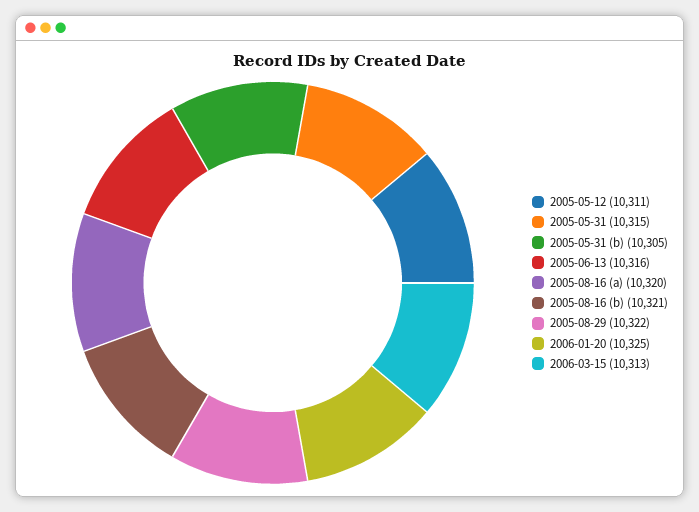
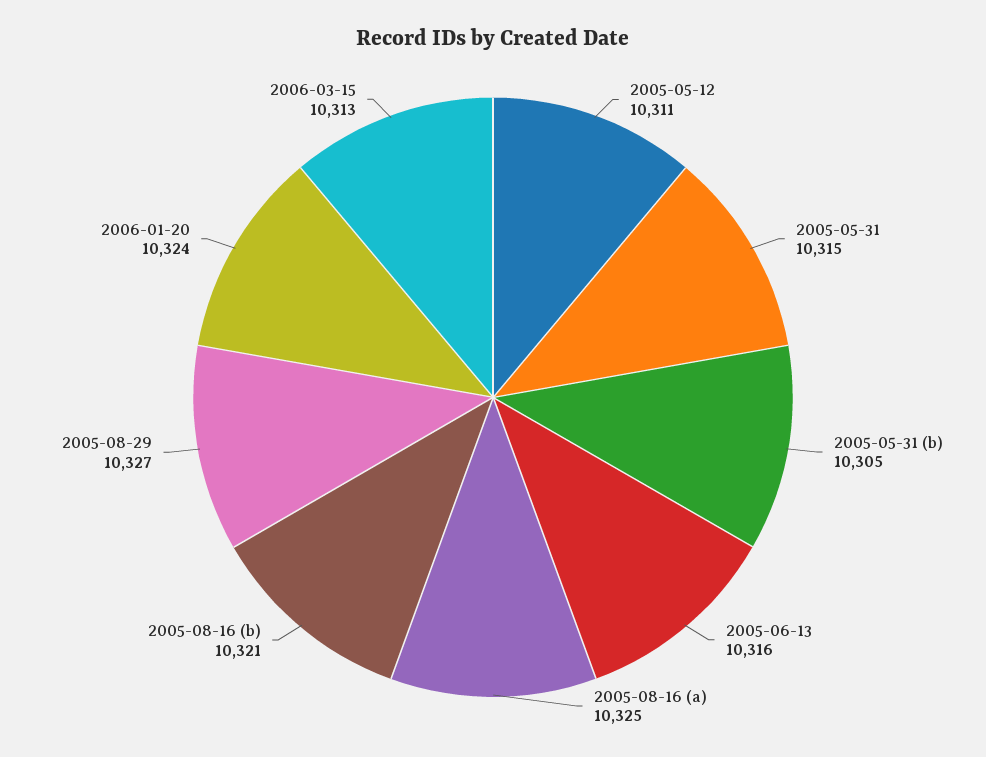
  {
    "2005-05-12": 10311,
    "2005-05-31": 10315,
    "2005-05-31 (b)": 10305,
    "2005-06-13": 10316,
-   "2005-08-16 (a)": 10320,
+   "2005-08-16 (a)": 10325,
    "2005-08-16 (b)": 10321,
-   "2005-08-29": 10322,
+   "2005-08-29": 10327,
-   "2006-01-20": 10325,
+   "2006-01-20": 10324,
    "2006-03-15": 10313
  }

